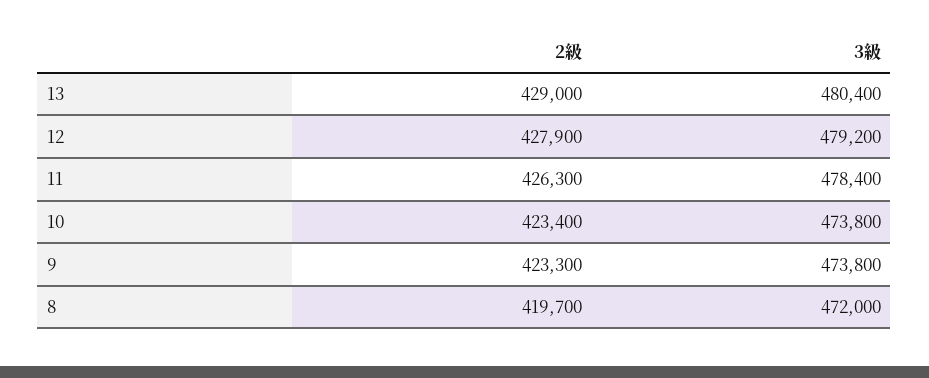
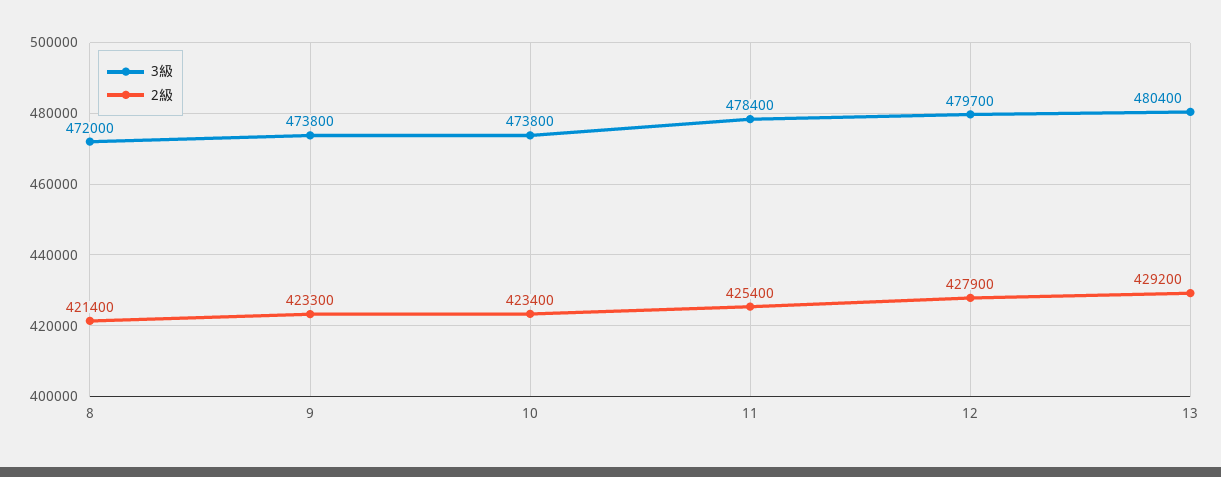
  {
    "2級": {
-     "13": 429000,
+     "13": 429200,
      "12": 427900,
-     "11": 426300,
+     "11": 425400,
      "10": 423400,
      "9": 423300,
-     "8": 419700
+     "8": 421400
    },
    "3級": {
      "13": 480400,
-     "12": 479200,
+     "12": 479700,
      "11": 478400,
      "10": 473800,
      "9": 473800,
      "8": 472000
    }
  }

